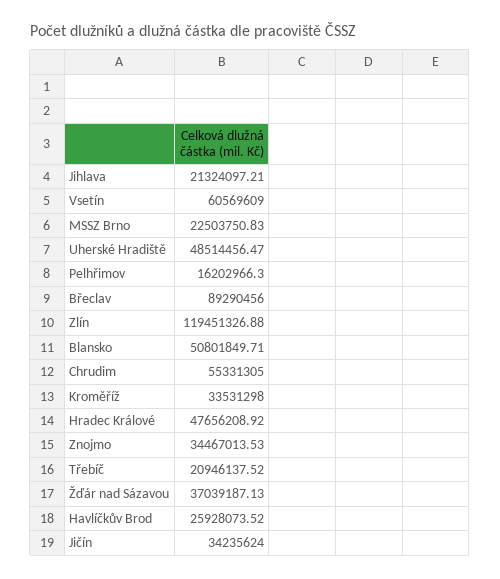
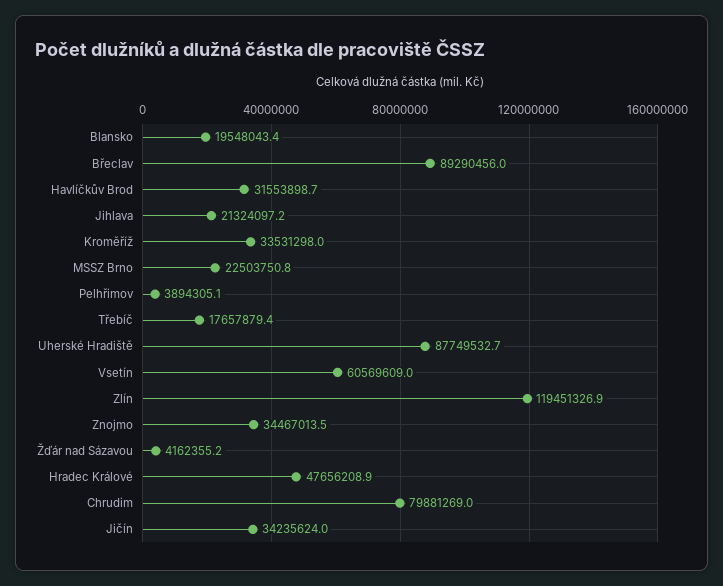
  {
    "Jihlava": 21324097.21,
    "Vsetín": 60569609,
    "MSSZ Brno": 22503750.83,
-   "Uherské Hradiště": 48514456.47,
+   "Uherské Hradiště": 87749532.7,
-   "Pelhřimov": 16202966.3,
+   "Pelhřimov": 3894305.1,
    "Břeclav": 89290456,
    "Zlín": 119451326.88,
-   "Blansko": 50801849.71,
+   "Blansko": 19548043.4,
-   "Chrudim": 55331305,
+   "Chrudim": 79881269,
    "Kroměříž": 33531298,
    "Hradec Králové": 47656208.92,
    "Znojmo": 34467013.53,
-   "Třebíč": 20946137.52,
+   "Třebíč": 17657879.4,
-   "Žďár nad Sázavou": 37039187.13,
+   "Žďár nad Sázavou": 4162355.2,
-   "Havlíčkův Brod": 25928073.52,
+   "Havlíčkův Brod": 31553898.7,
    "Jičín": 34235624
  }

